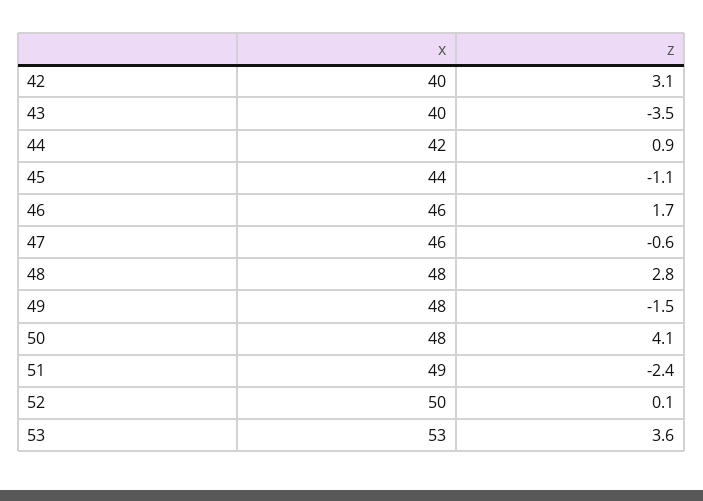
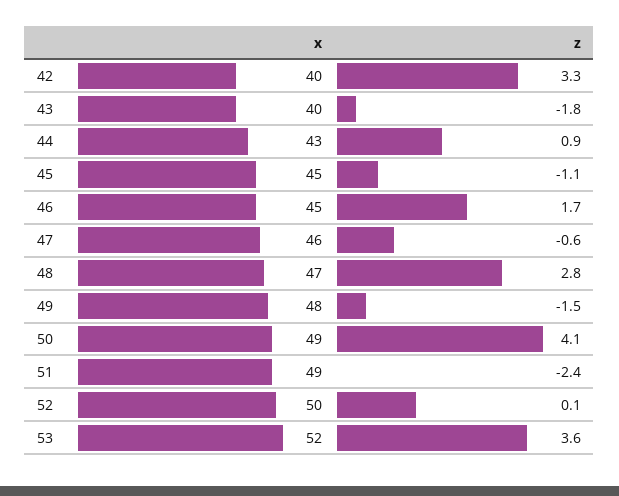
  {
    "x": {
      "42": 40,
      "43": 40,
-     "44": 42,
+     "44": 43,
-     "45": 44,
+     "45": 45,
-     "46": 46,
+     "46": 45,
      "47": 46,
-     "48": 48,
+     "48": 47,
      "49": 48,
-     "50": 48,
+     "50": 49,
      "51": 49,
      "52": 50,
-     "53": 53
+     "53": 52
    },
    "z": {
-     "42": 3.1,
+     "42": 3.3,
-     "43": -3.5,
+     "43": -1.8,
      "44": 0.9,
      "45": -1.1,
      "46": 1.7,
      "47": -0.6,
      "48": 2.8,
      "49": -1.5,
      "50": 4.1,
      "51": -2.4,
      "52": 0.1,
      "53": 3.6
    }
  }

